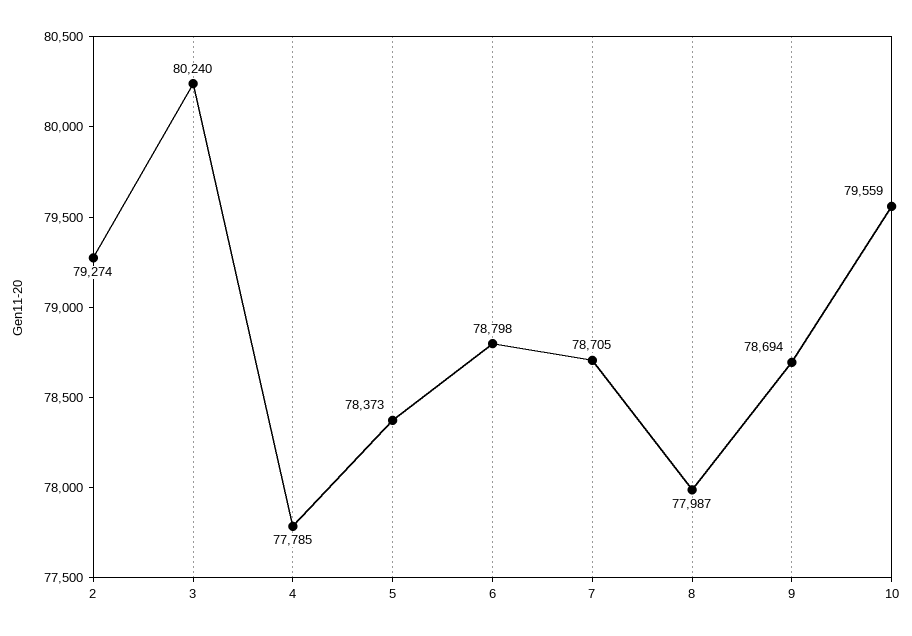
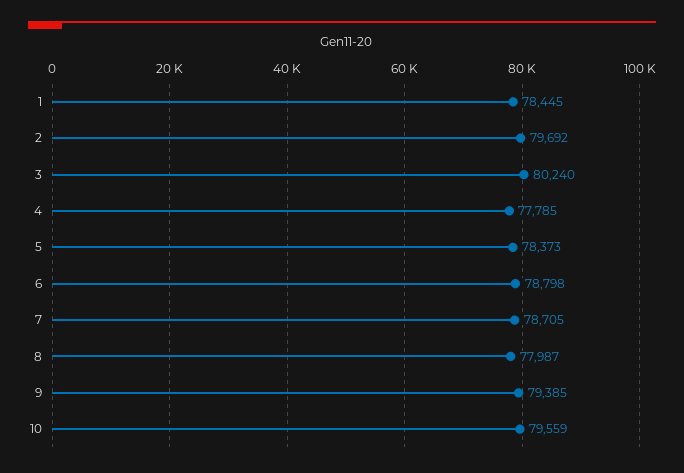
  {
-   "2": 79274,
+   "2": 79692,
    "3": 80240,
    "4": 77785,
    "5": 78373,
    "6": 78798,
    "7": 78705,
    "8": 77987,
-   "9": 78694,
+   "9": 79385,
-   "10": 79559
+   "10": 79559,
+   "1": 78445
  }

